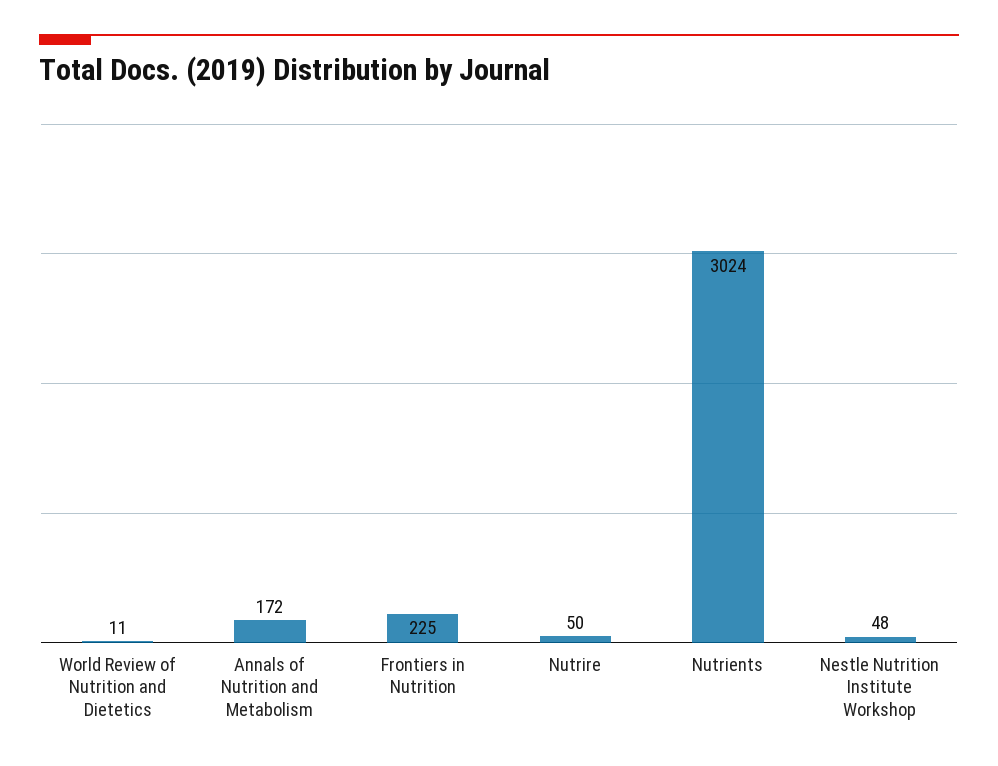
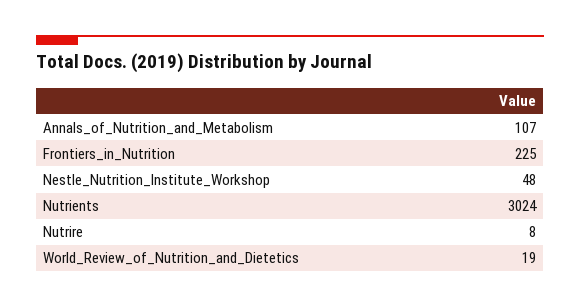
  {
-   "World Review of Nutrition and Dietetics": 11,
+   "World Review of Nutrition and Dietetics": 19,
-   "Annals of Nutrition and Metabolism": 172,
+   "Annals of Nutrition and Metabolism": 107,
    "Frontiers in Nutrition": 225,
-   "Nutrire": 50,
+   "Nutrire": 8,
    "Nutrients": 3024,
    "Nestle Nutrition Institute Workshop": 48
  }

